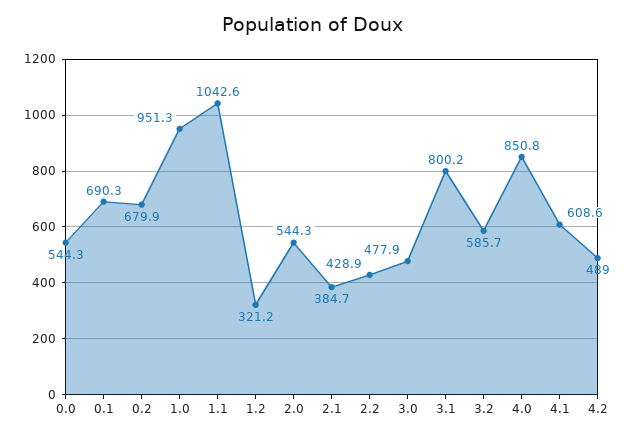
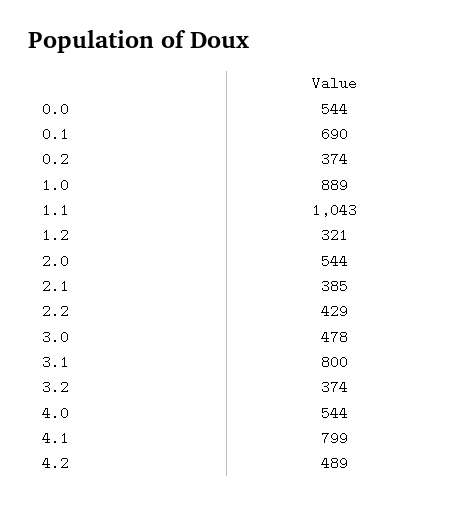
  {
    "0.0": 544.3,
    "0.1": 690.3,
-   "0.2": 679.9,
+   "0.2": 374,
-   "1.0": 951.3,
+   "1.0": 889,
    "1.1": 1042.6,
    "1.2": 321.2,
    "2.0": 544.3,
    "2.1": 384.7,
    "2.2": 428.9,
    "3.0": 477.9,
    "3.1": 800.2,
-   "3.2": 585.7,
+   "3.2": 374,
-   "4.0": 850.8,
+   "4.0": 544,
-   "4.1": 608.6,
+   "4.1": 799,
    "4.2": 489
  }

